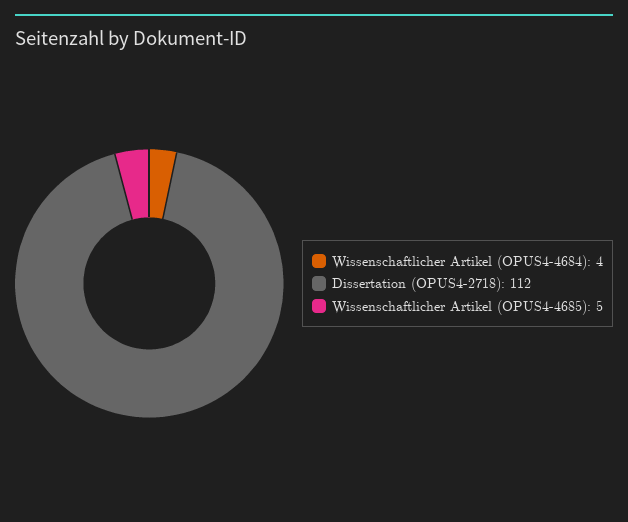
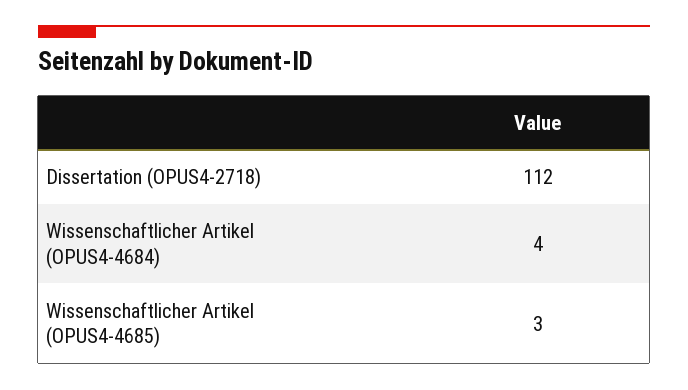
  {
    "Wissenschaftlicher Artikel (OPUS4-4684)": 4,
    "Dissertation (OPUS4-2718)": 112,
-   "Wissenschaftlicher Artikel (OPUS4-4685)": 5
+   "Wissenschaftlicher Artikel (OPUS4-4685)": 3
  }

